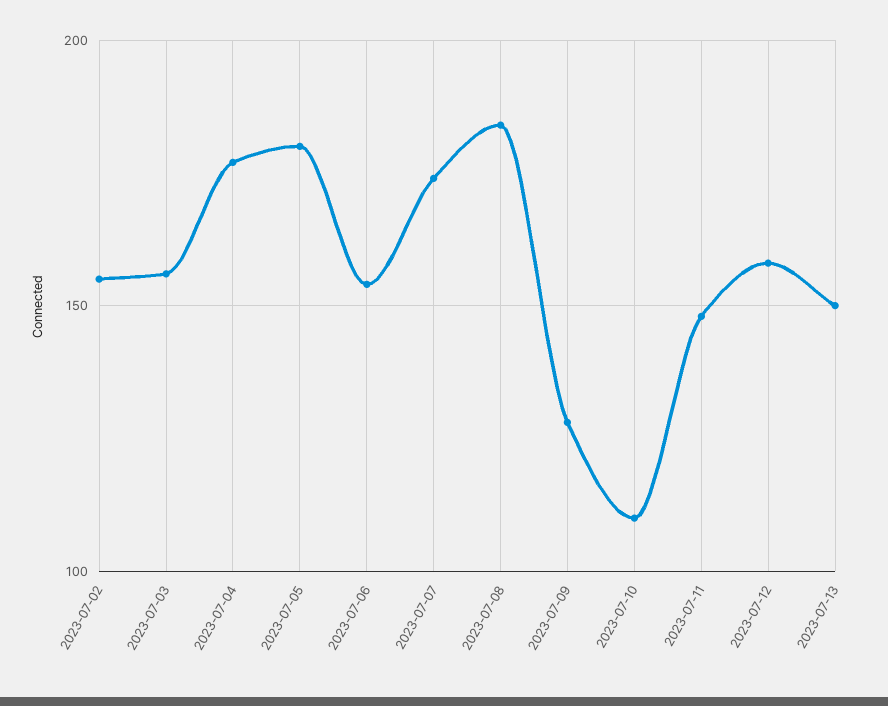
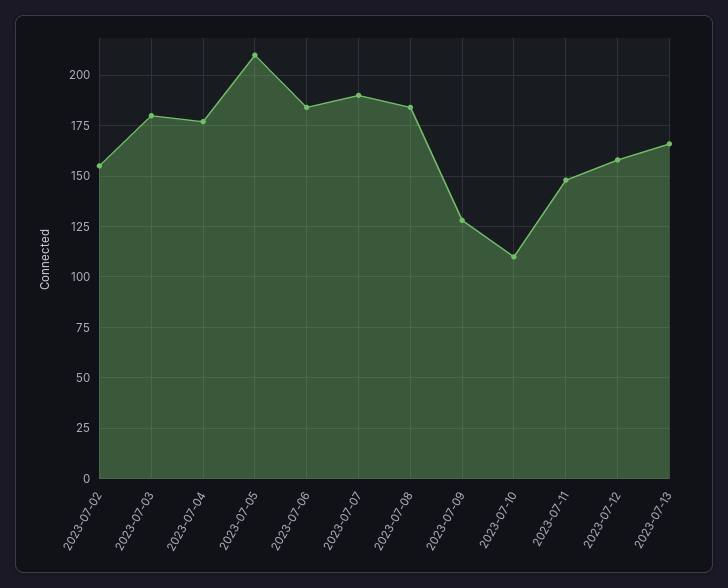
  {
    "2023-07-02": 155,
-   "2023-07-03": 155,
+   "2023-07-03": 180,
    "2023-07-04": 175,
-   "2023-07-05": 180,
+   "2023-07-05": 210,
-   "2023-07-06": 155,
+   "2023-07-06": 185,
-   "2023-07-07": 175,
+   "2023-07-07": 190,
    "2023-07-08": 185,
    "2023-07-09": 130,
    "2023-07-10": 110,
    "2023-07-11": 150,
    "2023-07-12": 160,
-   "2023-07-13": 150
+   "2023-07-13": 165
  }

